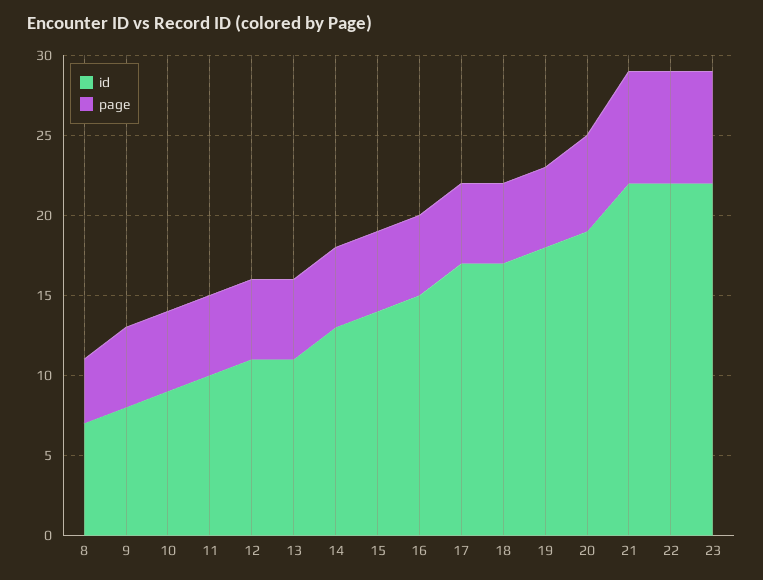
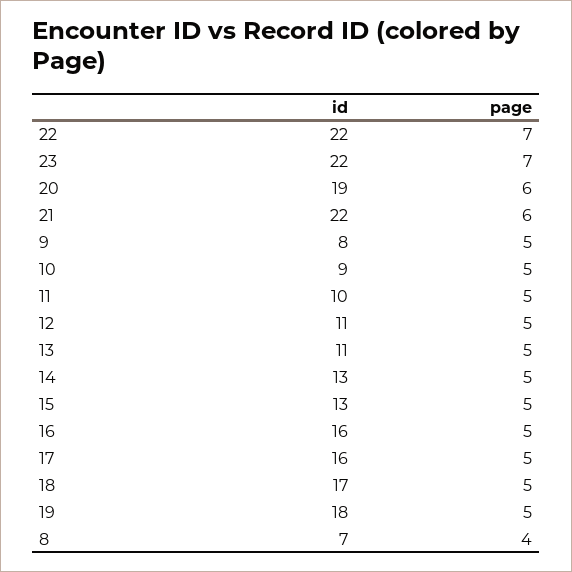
  {
    "id": {
      "8": 7,
      "9": 8,
      "10": 9,
      "11": 10,
      "12": 11,
      "13": 11,
      "14": 13,
-     "15": 14,
+     "15": 13,
-     "16": 15,
+     "16": 16,
-     "17": 17,
+     "17": 16,
      "18": 17,
      "19": 18,
      "20": 19,
      "21": 22,
      "22": 22,
      "23": 22
    },
    "page": {
      "8": 4,
      "9": 5,
      "10": 5,
      "11": 5,
      "12": 5,
      "13": 5,
      "14": 5,
      "15": 5,
      "16": 5,
      "17": 5,
      "18": 5,
      "19": 5,
      "20": 6,
-     "21": 7,
+     "21": 6,
      "22": 7,
      "23": 7
    }
  }

